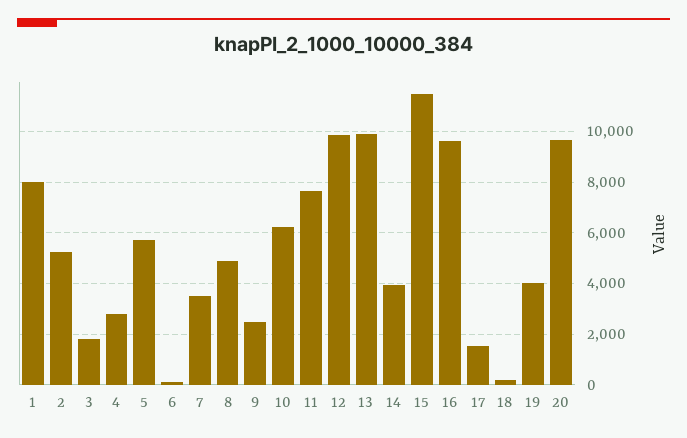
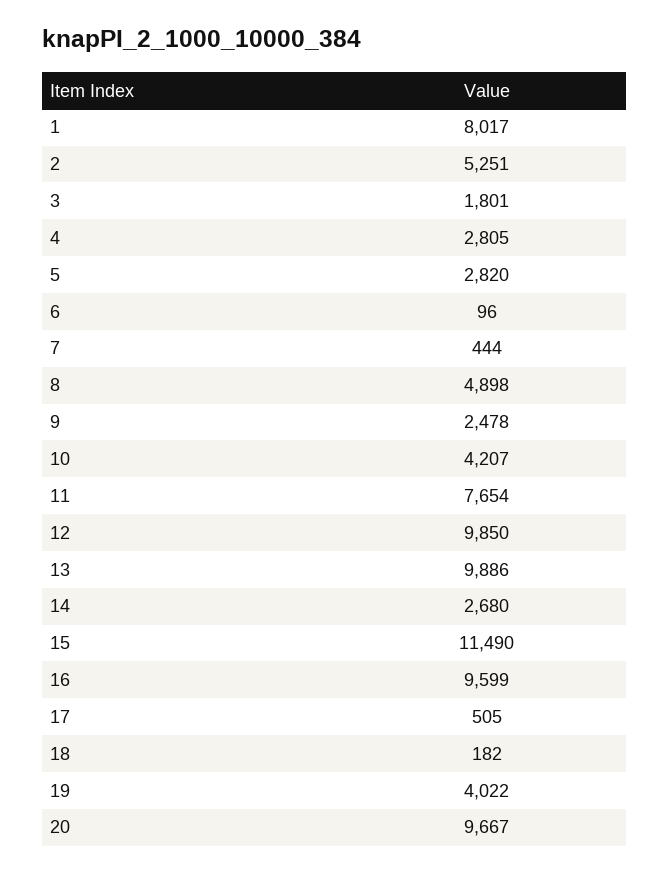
  {
    "1": 8017,
    "2": 5251,
    "3": 1801,
    "4": 2805,
-   "5": 5750,
+   "5": 2820,
    "6": 96,
-   "7": 3500,
+   "7": 444,
    "8": 4898,
    "9": 2478,
-   "10": 6250,
+   "10": 4207,
    "11": 7654,
    "12": 9850,
    "13": 9886,
-   "14": 4000,
+   "14": 2680,
    "15": 11490,
    "16": 9599,
-   "17": 1500,
+   "17": 505,
    "18": 182,
    "19": 4022,
    "20": 9667
  }

